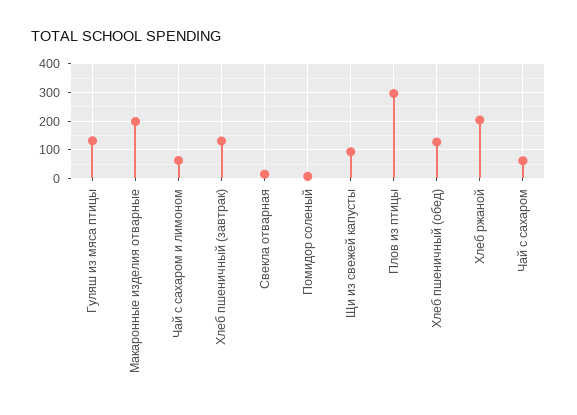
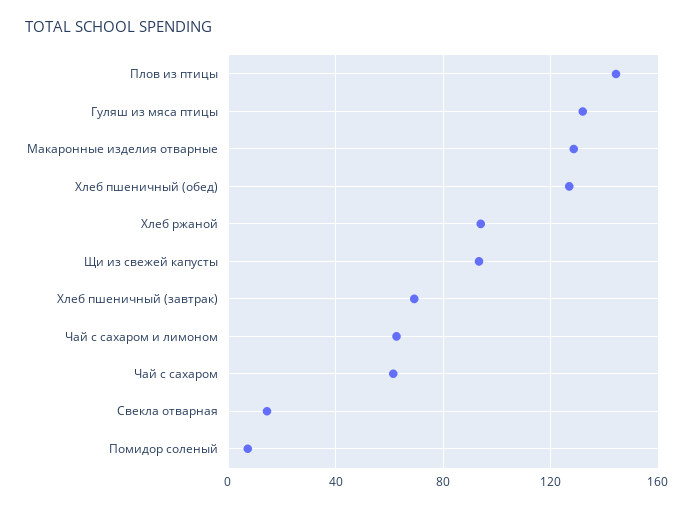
  {
    "Гуляш из мяса птицы": 130,
-   "Макаронные изделия отварные": 200,
+   "Макаронные изделия отварные": 130,
    "Чай с сахаром и лимоном": 65,
-   "Хлеб пшеничный (завтрак)": 125,
+   "Хлеб пшеничный (завтрак)": 70,
    "Свекла отварная": 15,
    "Помидор соленый": 5,
    "Щи из свежей капусты": 95,
-   "Плов из птицы": 300,
+   "Плов из птицы": 145,
    "Хлеб пшеничный (обед)": 125,
-   "Хлеб ржаной": 200,
+   "Хлеб ржаной": 95,
    "Чай с сахаром": 60
  }

